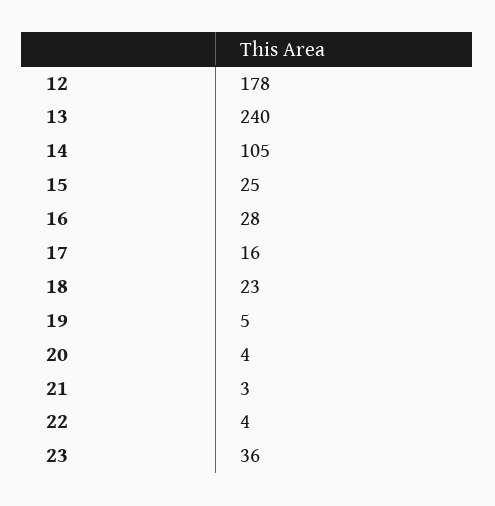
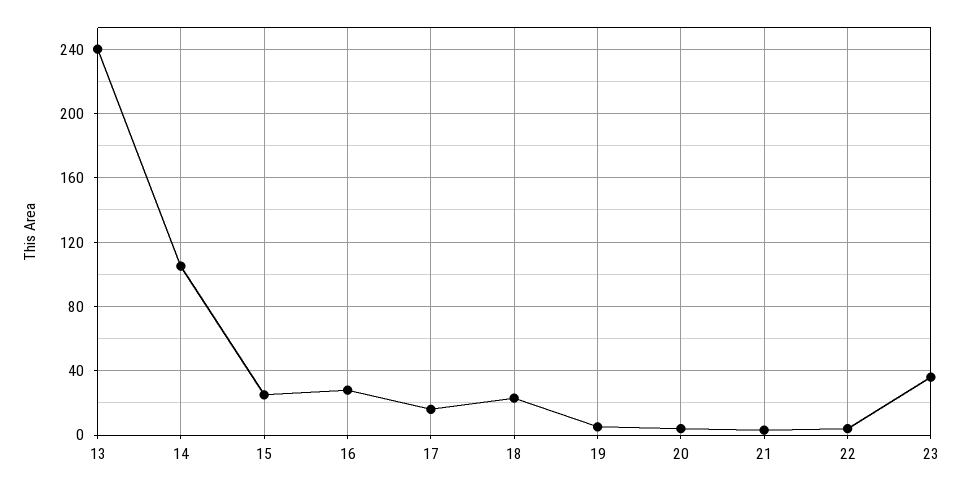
  {
-   "12": 178,
    "13": 240,
    "14": 105,
    "15": 25,
    "16": 28,
    "17": 16,
    "18": 23,
    "19": 5,
    "20": 4,
    "21": 3,
    "22": 4,
    "23": 36
  }

